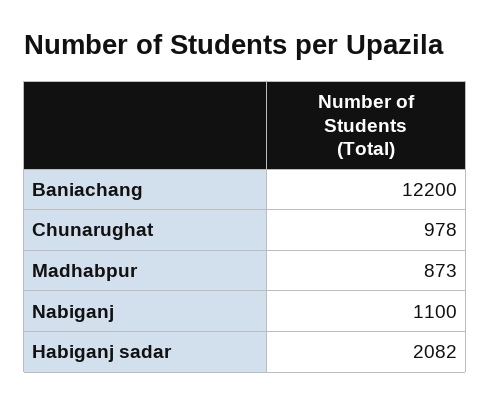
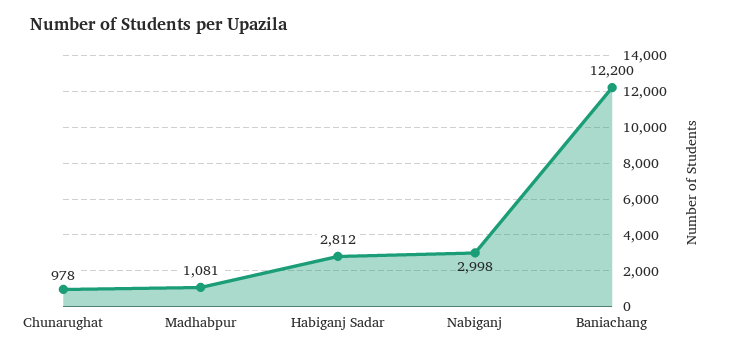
  {
    "Baniachang": 12200,
    "Chunarughat": 978,
-   "Madhabpur": 873,
+   "Madhabpur": 1081,
-   "Nabiganj": 1100,
+   "Nabiganj": 2998,
-   "Habiganj sadar": 2082
+   "Habiganj sadar": 2812
  }

